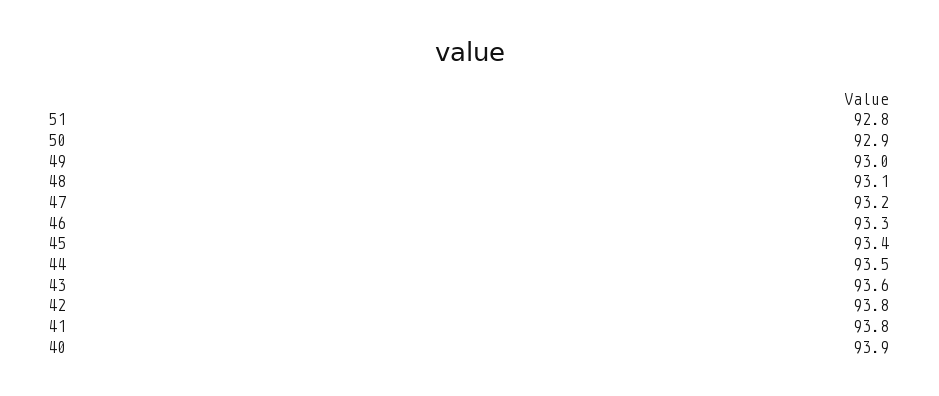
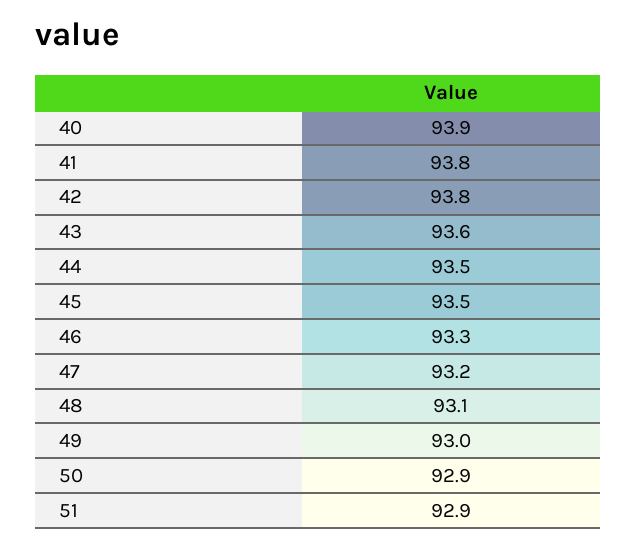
  {
-   "51": 92.8,
+   "51": 92.9,
    "50": 92.9,
    "49": 93,
    "48": 93.1,
    "47": 93.2,
    "46": 93.3,
-   "45": 93.4,
+   "45": 93.5,
    "44": 93.5,
    "43": 93.6,
    "42": 93.8,
    "41": 93.8,
    "40": 93.9
  }

